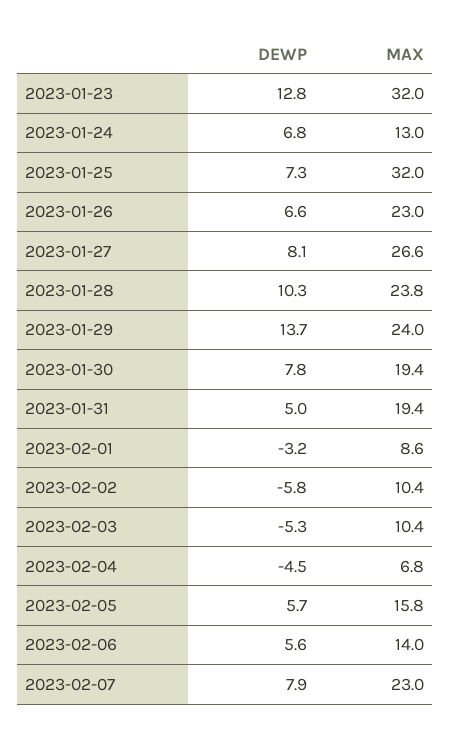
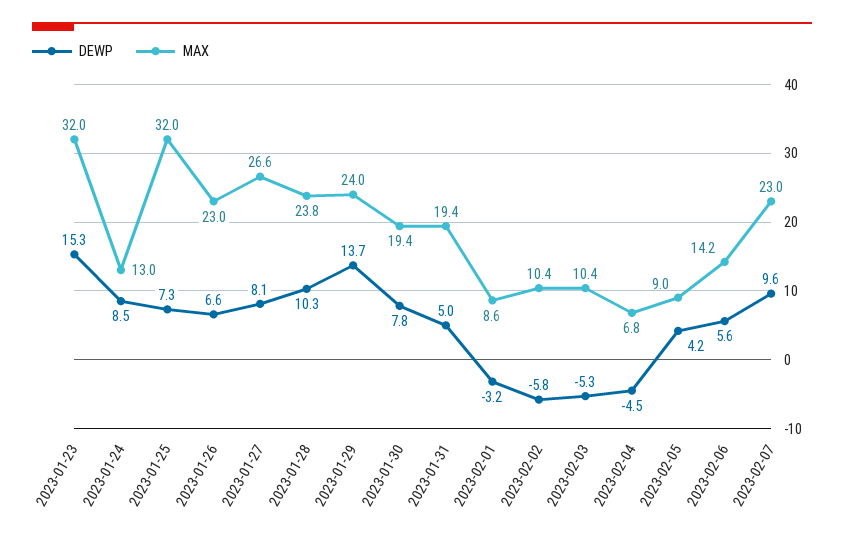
  {
    "DEWP": {
-     "2023-01-23": 12.8,
+     "2023-01-23": 15.3,
-     "2023-01-24": 6.8,
+     "2023-01-24": 8.5,
      "2023-01-25": 7.3,
      "2023-01-26": 6.6,
      "2023-01-27": 8.1,
      "2023-01-28": 10.3,
      "2023-01-29": 13.7,
      "2023-01-30": 7.8,
      "2023-01-31": 5,
      "2023-02-01": -3.2,
      "2023-02-02": -5.8,
      "2023-02-03": -5.3,
      "2023-02-04": -4.5,
-     "2023-02-05": 5.7,
+     "2023-02-05": 4.2,
      "2023-02-06": 5.6,
-     "2023-02-07": 7.9
+     "2023-02-07": 9.6
    },
    "MAX": {
      "2023-01-23": 32,
      "2023-01-24": 13,
      "2023-01-25": 32,
      "2023-01-26": 23,
      "2023-01-27": 26.6,
      "2023-01-28": 23.8,
      "2023-01-29": 24,
      "2023-01-30": 19.4,
      "2023-01-31": 19.4,
      "2023-02-01": 8.6,
      "2023-02-02": 10.4,
      "2023-02-03": 10.4,
      "2023-02-04": 6.8,
-     "2023-02-05": 15.8,
+     "2023-02-05": 9,
-     "2023-02-06": 14,
+     "2023-02-06": 14.2,
      "2023-02-07": 23
    }
  }

